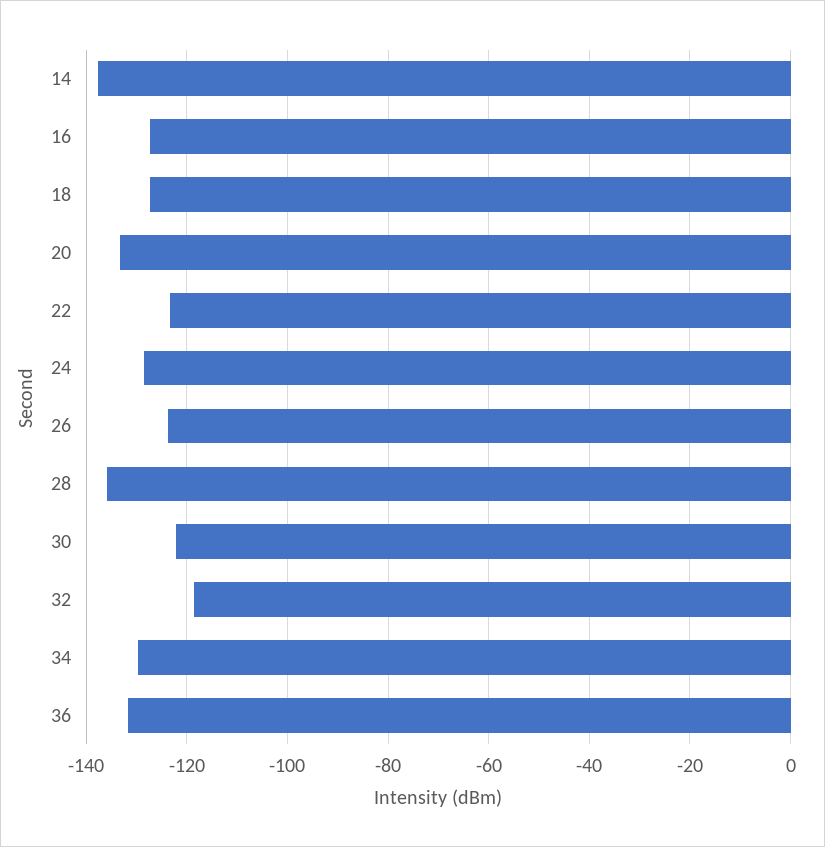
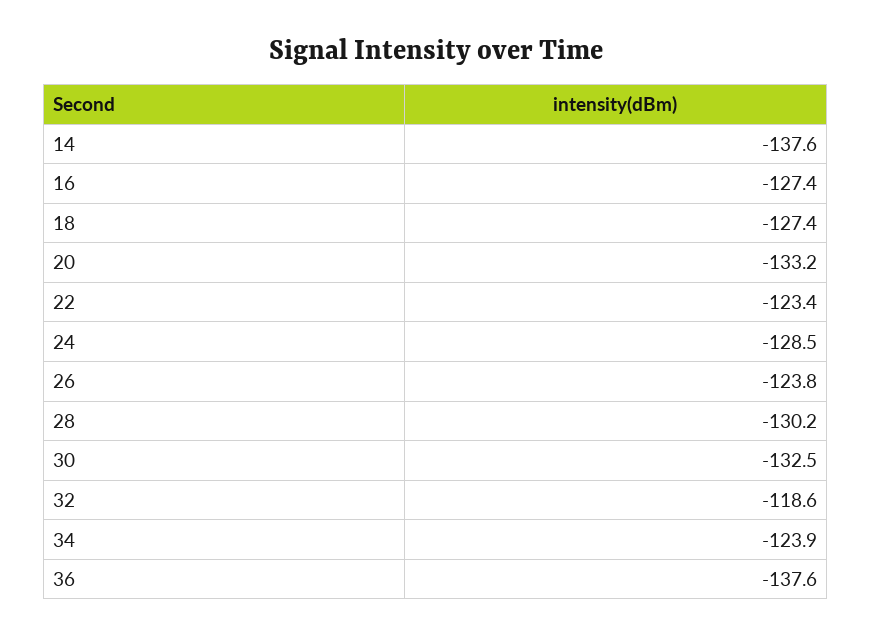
  {
    "14": -137.6,
    "16": -127.4,
    "18": -127.4,
    "20": -133.2,
    "22": -123.4,
    "24": -128.5,
    "26": -123.8,
-   "28": -136,
+   "28": -130.2,
-   "30": -122,
+   "30": -132.5,
    "32": -118.6,
-   "34": -130,
+   "34": -123.9,
-   "36": -132
+   "36": -137.6
  }

